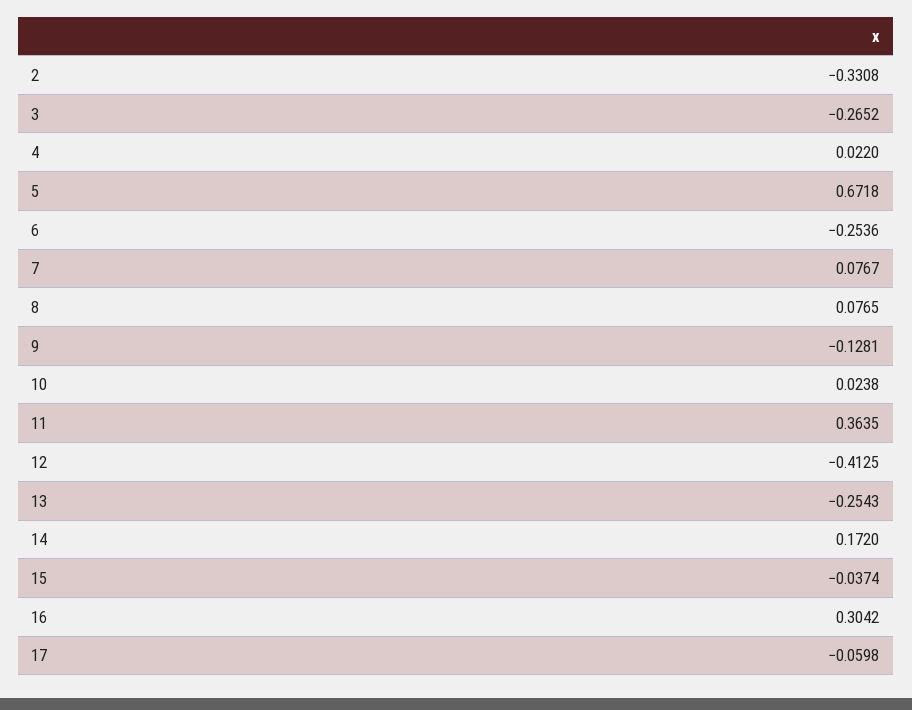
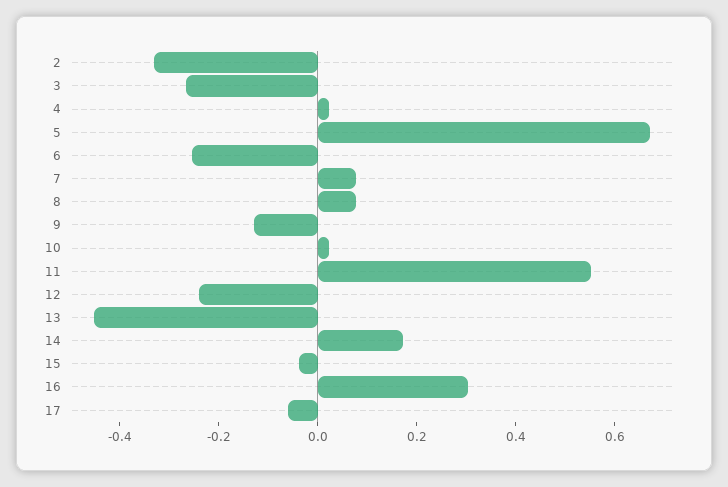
  {
    "2": -0.3308,
    "3": -0.2652,
    "4": 0.022,
    "5": 0.6718,
    "6": -0.2536,
    "7": 0.0767,
    "8": 0.0765,
    "9": -0.1281,
    "10": 0.0238,
-   "11": 0.3635,
+   "11": 0.55,
-   "12": -0.4125,
+   "12": -0.25,
-   "13": -0.2543,
+   "13": -0.45,
    "14": 0.172,
    "15": -0.0374,
    "16": 0.3042,
    "17": -0.0598
  }

